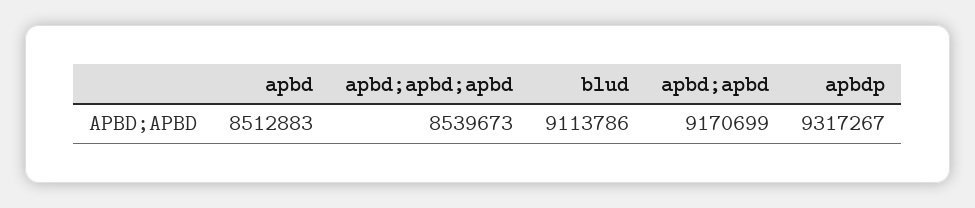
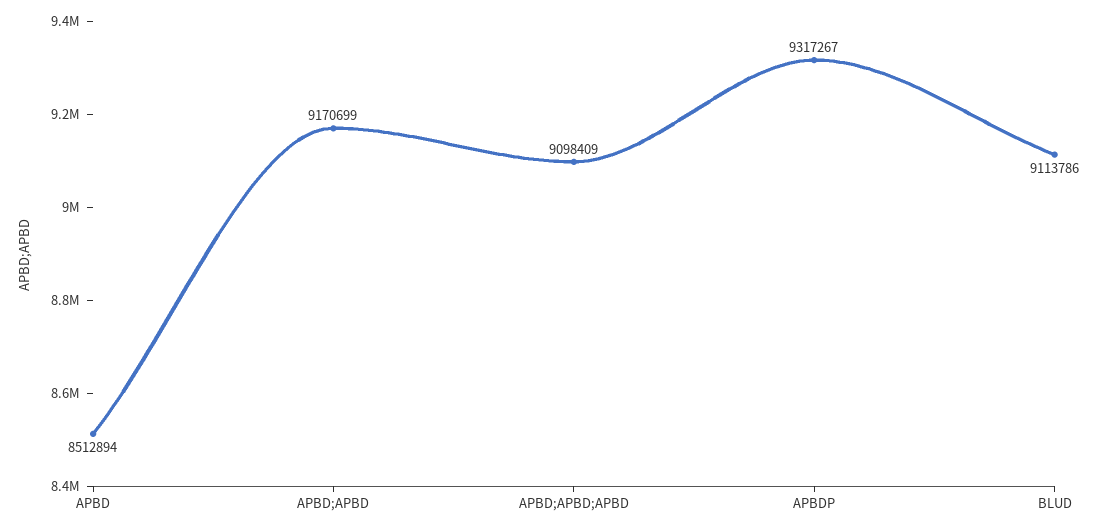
  {
-   "apbd": 8512883,
+   "apbd": 8512894,
-   "apbd;apbd;apbd": 8539673,
+   "apbd;apbd;apbd": 9098409,
    "blud": 9113786,
    "apbd;apbd": 9170699,
    "apbdp": 9317267
  }

